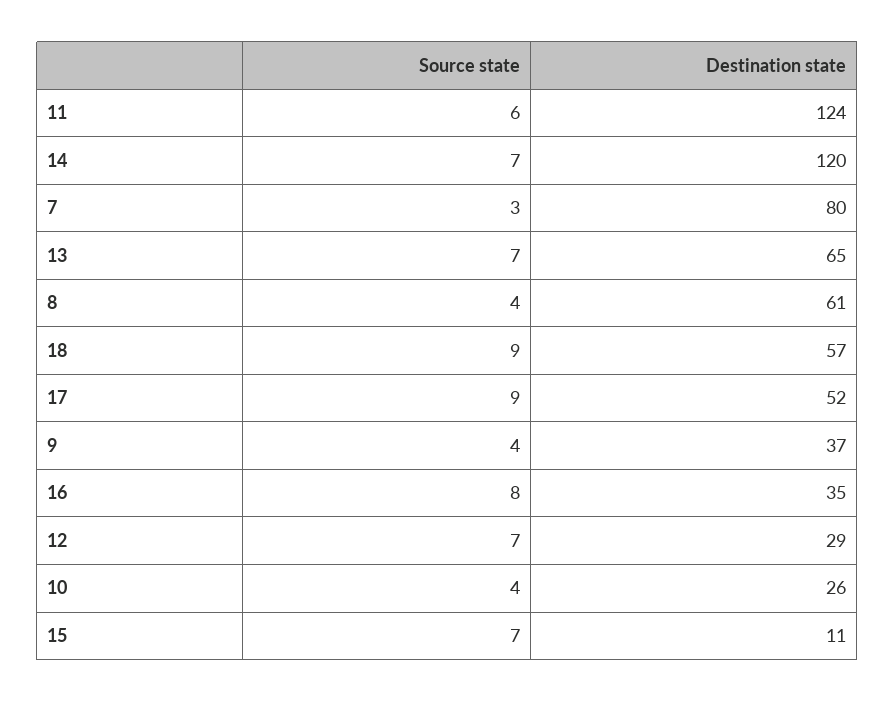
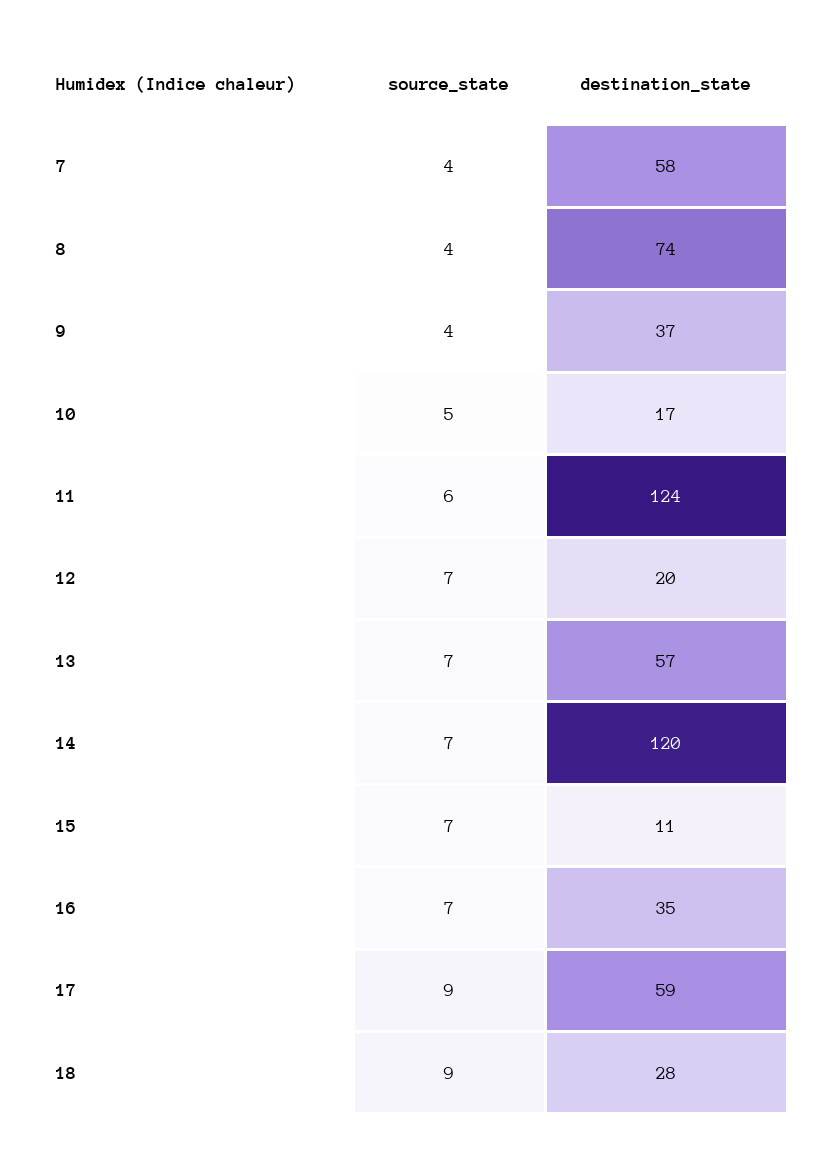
  {
    "Source state": {
      "11": 6,
      "14": 7,
-     "7": 3,
+     "7": 4,
      "13": 7,
      "8": 4,
      "18": 9,
      "17": 9,
      "9": 4,
-     "16": 8,
+     "16": 7,
      "12": 7,
-     "10": 4,
+     "10": 5,
      "15": 7
    },
    "Destination state": {
      "11": 124,
      "14": 120,
-     "7": 80,
+     "7": 58,
-     "13": 65,
+     "13": 57,
-     "8": 61,
+     "8": 74,
-     "18": 57,
+     "18": 28,
-     "17": 52,
+     "17": 59,
      "9": 37,
      "16": 35,
-     "12": 29,
+     "12": 20,
-     "10": 26,
+     "10": 17,
      "15": 11
    }
  }

